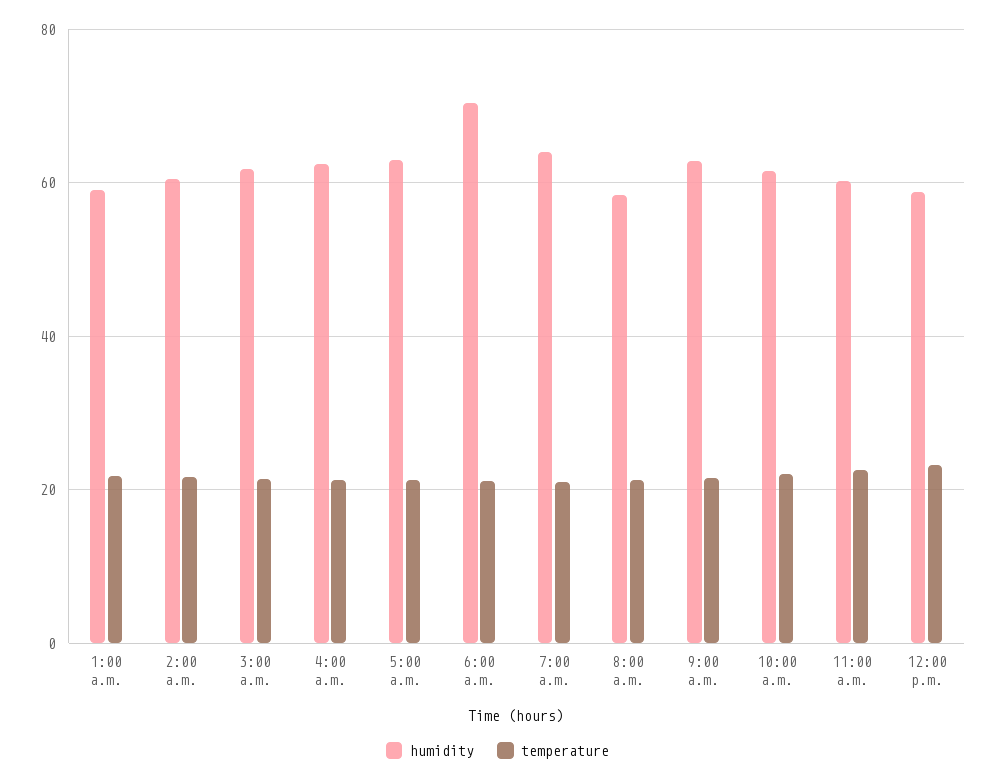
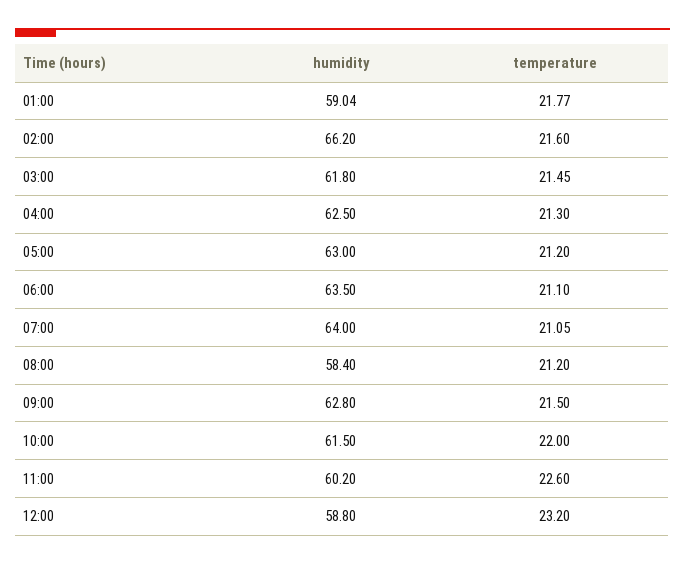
  {
    "humidity": {
      "1:00 a.m.": 59.04,
-     "2:00 a.m.": 60,
+     "2:00 a.m.": 66.2,
      "3:00 a.m.": 61.8,
      "4:00 a.m.": 62.5,
      "5:00 a.m.": 63,
-     "6:00 a.m.": 70,
+     "6:00 a.m.": 63.5,
      "7:00 a.m.": 64,
      "8:00 a.m.": 58.4,
      "9:00 a.m.": 62.8,
      "10:00 a.m.": 61.5,
      "11:00 a.m.": 60.2,
      "12:00 p.m.": 58.8
    },
    "temperature": {
      "1:00 a.m.": 21.77,
      "2:00 a.m.": 21.6,
      "3:00 a.m.": 21.45,
      "4:00 a.m.": 21.3,
      "5:00 a.m.": 21.2,
      "6:00 a.m.": 21.1,
      "7:00 a.m.": 21.05,
      "8:00 a.m.": 21.2,
      "9:00 a.m.": 21.5,
      "10:00 a.m.": 22,
      "11:00 a.m.": 22.6,
      "12:00 p.m.": 23.2
    }
  }

